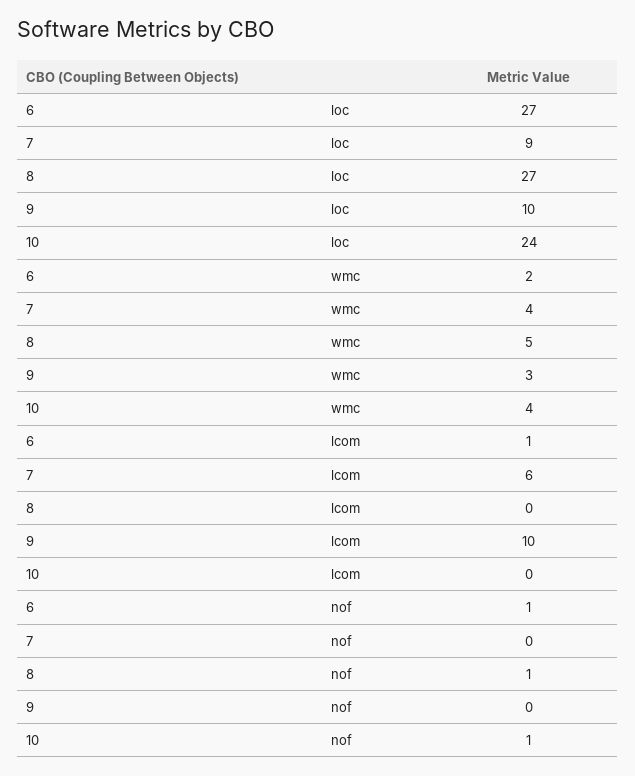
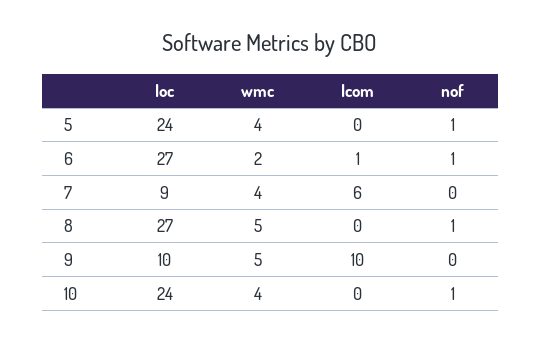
  {
    "6": {
      "loc": 27,
      "wmc": 2,
      "lcom": 1,
      "nof": 1
    },
    "7": {
      "loc": 9,
      "wmc": 4,
      "lcom": 6,
      "nof": 0
    },
    "8": {
      "loc": 27,
      "wmc": 5,
      "lcom": 0,
      "nof": 1
    },
    "9": {
      "loc": 10,
-     "wmc": 3,
+     "wmc": 5,
      "lcom": 10,
      "nof": 0
    },
    "10": {
      "loc": 24,
      "wmc": 4,
      "lcom": 0,
      "nof": 1
-   }
+   },
+   "5": {
+     "loc": 24,
+     "wmc": 4,
+     "lcom": 0,
+     "nof": 1
+   }
  }

